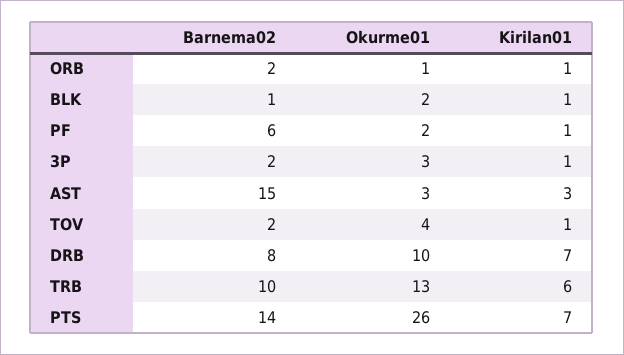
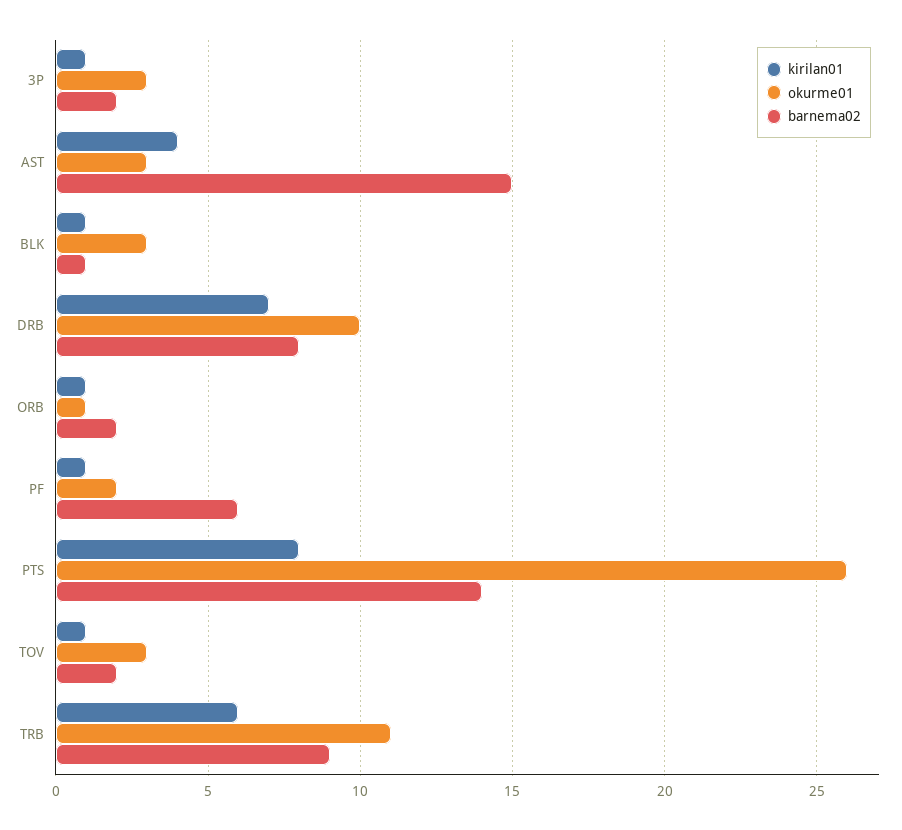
  {
    "Barnema02": {
      "ORB": 2,
      "BLK": 1,
      "PF": 6,
      "3P": 2,
      "AST": 15,
      "TOV": 2,
      "DRB": 8,
-     "TRB": 10,
+     "TRB": 9,
      "PTS": 14
    },
    "Okurme01": {
      "ORB": 1,
-     "BLK": 2,
+     "BLK": 3,
      "PF": 2,
      "3P": 3,
      "AST": 3,
-     "TOV": 4,
+     "TOV": 3,
      "DRB": 10,
-     "TRB": 13,
+     "TRB": 11,
      "PTS": 26
    },
    "Kirilan01": {
      "ORB": 1,
      "BLK": 1,
      "PF": 1,
      "3P": 1,
-     "AST": 3,
+     "AST": 4,
      "TOV": 1,
      "DRB": 7,
      "TRB": 6,
-     "PTS": 7
+     "PTS": 8
    }
  }

